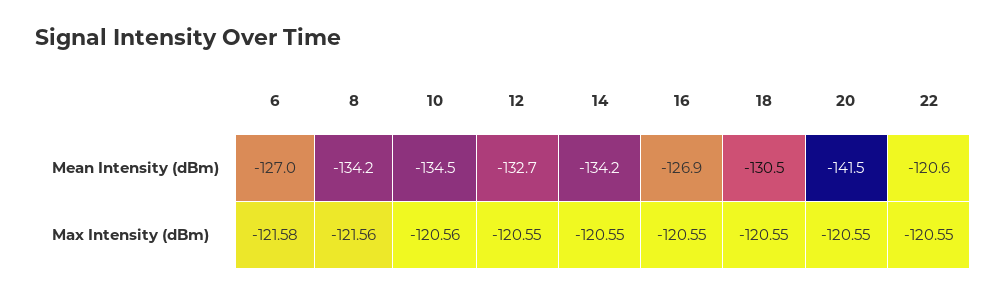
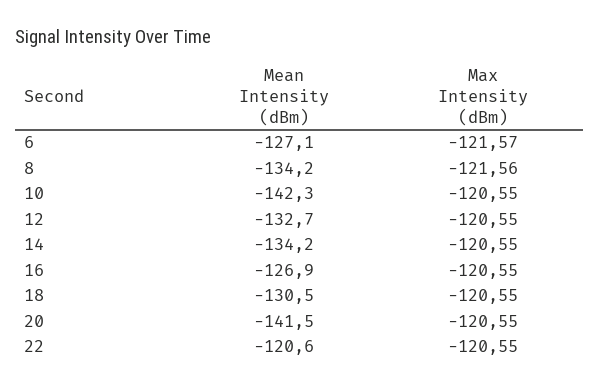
  {
    "6": {
-     "Mean Intensity (dBm)": -127,
+     "Mean Intensity (dBm)": -127.1,
-     "Max Intensity (dBm)": -121.58
+     "Max Intensity (dBm)": -121.57
    },
    "8": {
      "Mean Intensity (dBm)": -134.2,
      "Max Intensity (dBm)": -121.56
    },
    "10": {
-     "Mean Intensity (dBm)": -134.5,
+     "Mean Intensity (dBm)": -142.3,
-     "Max Intensity (dBm)": -120.56
+     "Max Intensity (dBm)": -120.55
    },
    "12": {
      "Mean Intensity (dBm)": -132.7,
      "Max Intensity (dBm)": -120.55
    },
    "14": {
      "Mean Intensity (dBm)": -134.2,
      "Max Intensity (dBm)": -120.55
    },
    "16": {
      "Mean Intensity (dBm)": -126.9,
      "Max Intensity (dBm)": -120.55
    },
    "18": {
      "Mean Intensity (dBm)": -130.5,
      "Max Intensity (dBm)": -120.55
    },
    "20": {
      "Mean Intensity (dBm)": -141.5,
      "Max Intensity (dBm)": -120.55
    },
    "22": {
      "Mean Intensity (dBm)": -120.6,
      "Max Intensity (dBm)": -120.55
    }
  }

